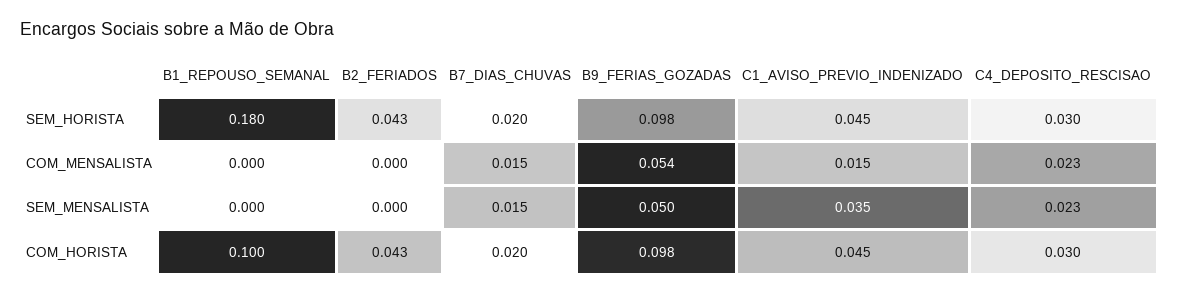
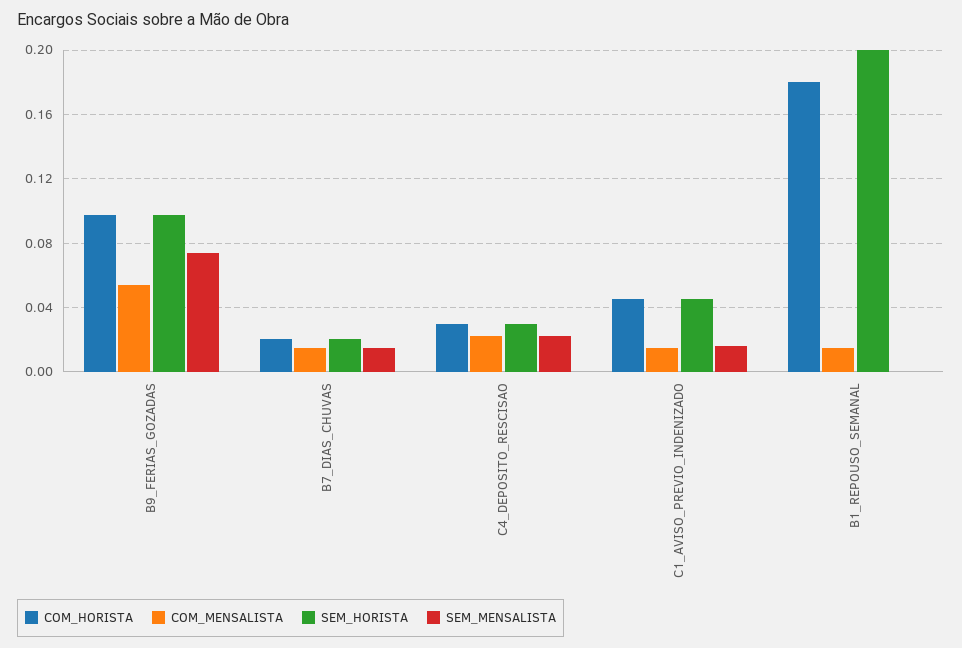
  {
    "SEM_HORISTA": {
-     "B1_REPOUSO_SEMANAL": 0.18,
+     "B1_REPOUSO_SEMANAL": 0.2,
-     "B2_FERIADOS": 0.043,
      "B7_DIAS_CHUVAS": 0.02,
      "B9_FERIAS_GOZADAS": 0.098,
      "C1_AVISO_PREVIO_INDENIZADO": 0.045,
      "C4_DEPOSITO_RESCISAO": 0.03
    },
    "COM_MENSALISTA": {
-     "B1_REPOUSO_SEMANAL": 0,
+     "B1_REPOUSO_SEMANAL": 0.015,
-     "B2_FERIADOS": 0,
      "B7_DIAS_CHUVAS": 0.015,
      "B9_FERIAS_GOZADAS": 0.054,
      "C1_AVISO_PREVIO_INDENIZADO": 0.015,
      "C4_DEPOSITO_RESCISAO": 0.023
    },
    "SEM_MENSALISTA": {
      "B1_REPOUSO_SEMANAL": 0,
-     "B2_FERIADOS": 0,
      "B7_DIAS_CHUVAS": 0.015,
-     "B9_FERIAS_GOZADAS": 0.05,
+     "B9_FERIAS_GOZADAS": 0.075,
-     "C1_AVISO_PREVIO_INDENIZADO": 0.035,
+     "C1_AVISO_PREVIO_INDENIZADO": 0.015,
      "C4_DEPOSITO_RESCISAO": 0.023
    },
    "COM_HORISTA": {
-     "B1_REPOUSO_SEMANAL": 0.1,
+     "B1_REPOUSO_SEMANAL": 0.18,
-     "B2_FERIADOS": 0.043,
      "B7_DIAS_CHUVAS": 0.02,
      "B9_FERIAS_GOZADAS": 0.098,
      "C1_AVISO_PREVIO_INDENIZADO": 0.045,
      "C4_DEPOSITO_RESCISAO": 0.03
    }
  }

